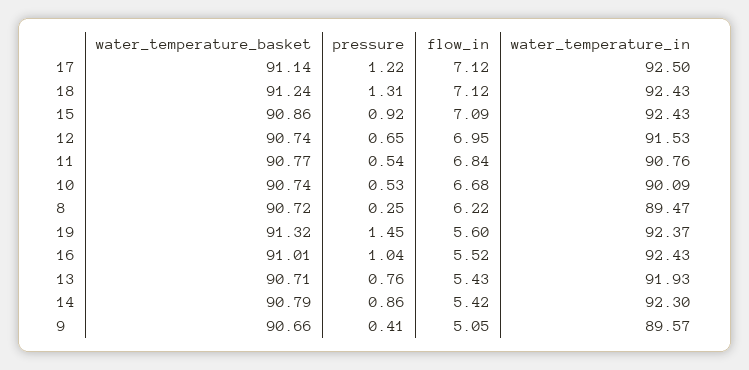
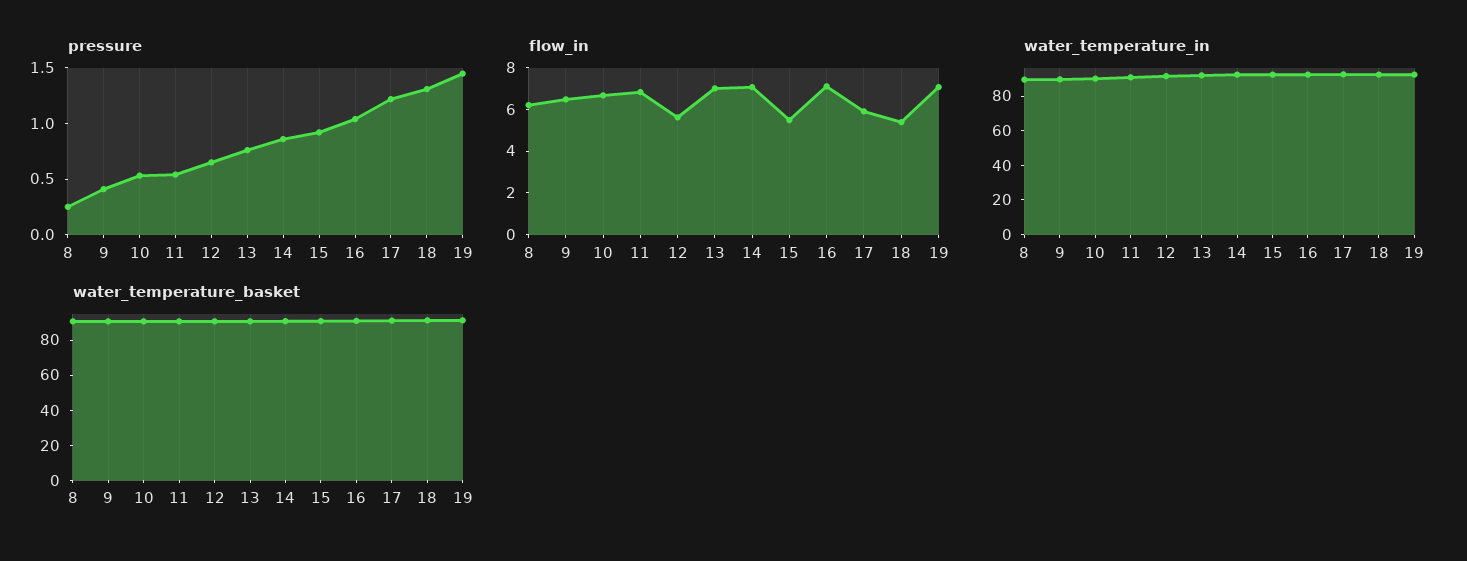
  {
    "water_temperature_basket": {
      "17": 91.14,
      "18": 91.24,
      "15": 90.86,
      "12": 90.74,
      "11": 90.77,
      "10": 90.74,
      "8": 90.72,
      "19": 91.32,
      "16": 91.01,
      "13": 90.71,
      "14": 90.79,
      "9": 90.66
    },
    "pressure": {
      "17": 1.22,
      "18": 1.31,
      "15": 0.92,
      "12": 0.65,
      "11": 0.54,
      "10": 0.53,
      "8": 0.25,
      "19": 1.45,
      "16": 1.04,
      "13": 0.76,
      "14": 0.86,
      "9": 0.41
    },
    "flow_in": {
-     "17": 7.12,
+     "17": 6,
-     "18": 7.12,
+     "18": 5.5,
-     "15": 7.09,
+     "15": 5.5,
-     "12": 6.95,
+     "12": 5.5,
      "11": 6.84,
      "10": 6.68,
      "8": 6.22,
-     "19": 5.6,
+     "19": 7,
-     "16": 5.52,
+     "16": 7,
-     "13": 5.43,
+     "13": 7,
-     "14": 5.42,
+     "14": 7,
-     "9": 5.05
+     "9": 6.5
    },
    "water_temperature_in": {
      "17": 92.5,
      "18": 92.43,
      "15": 92.43,
      "12": 91.53,
      "11": 90.76,
      "10": 90.09,
      "8": 89.47,
      "19": 92.37,
      "16": 92.43,
      "13": 91.93,
      "14": 92.3,
      "9": 89.57
    }
  }

